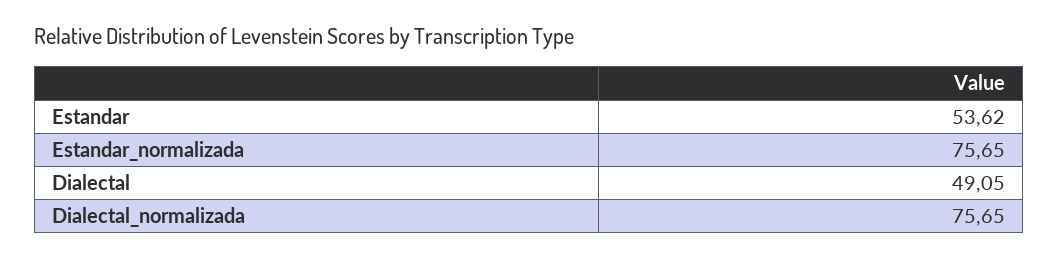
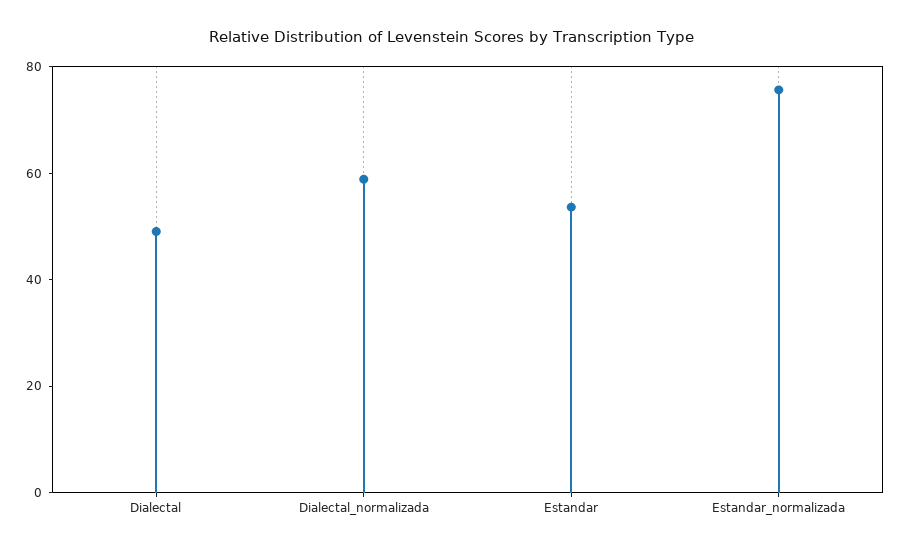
  {
    "Estandar": 53.62,
    "Estandar_normalizada": 75.65,
    "Dialectal": 49.05,
-   "Dialectal_normalizada": 75.65
+   "Dialectal_normalizada": 60
  }

